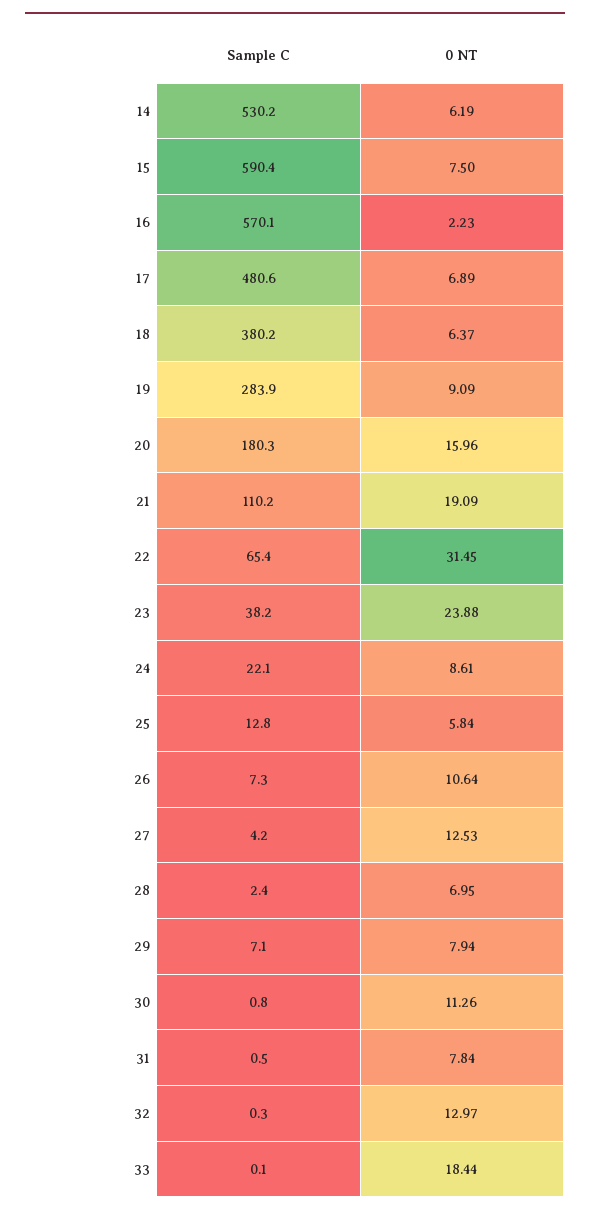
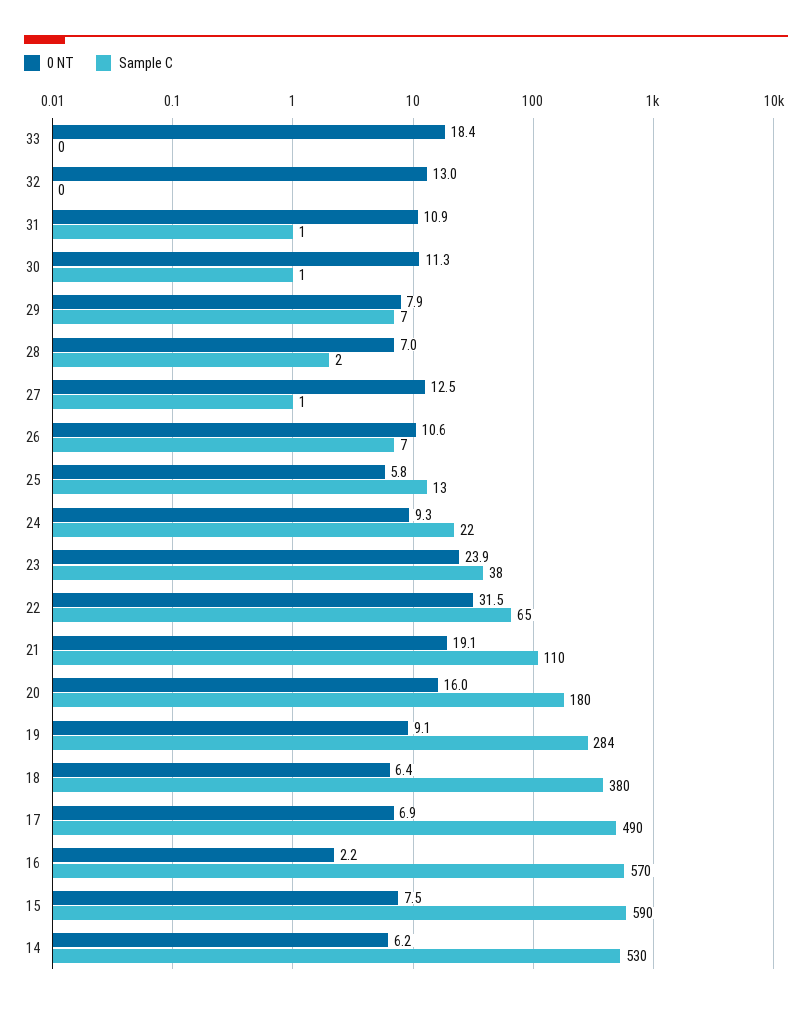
  {
    "Sample C": {
      "14": 530.2,
      "15": 590.4,
      "16": 570.1,
-     "17": 480.6,
+     "17": 490,
      "18": 380.2,
      "19": 283.9,
      "20": 180.3,
      "21": 110.2,
      "22": 65.4,
      "23": 38.2,
      "24": 22.1,
      "25": 12.8,
      "26": 7.3,
-     "27": 4.2,
+     "27": 1,
      "28": 2.4,
      "29": 7.1,
      "30": 0.8,
      "31": 0.5,
      "32": 0.3,
      "33": 0.1
    },
    "0 NT": {
      "14": 6.19,
      "15": 7.5,
      "16": 2.23,
      "17": 6.89,
      "18": 6.37,
      "19": 9.09,
      "20": 15.96,
      "21": 19.09,
      "22": 31.45,
      "23": 23.88,
-     "24": 8.61,
+     "24": 9.3,
      "25": 5.84,
      "26": 10.64,
      "27": 12.53,
      "28": 6.95,
      "29": 7.94,
      "30": 11.26,
-     "31": 7.84,
+     "31": 10.9,
      "32": 12.97,
      "33": 18.44
    }
  }

